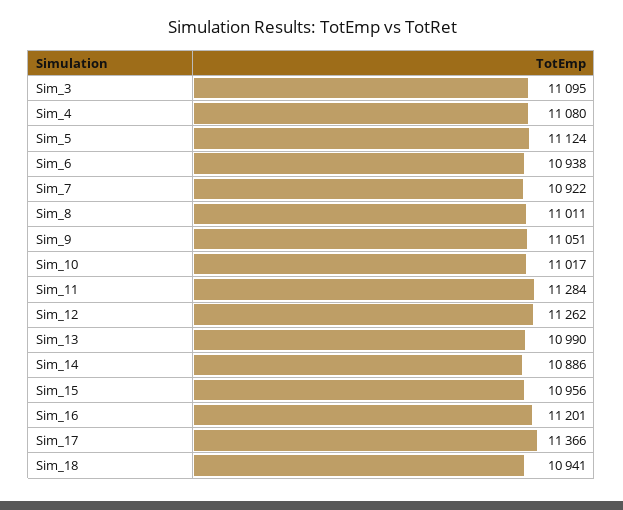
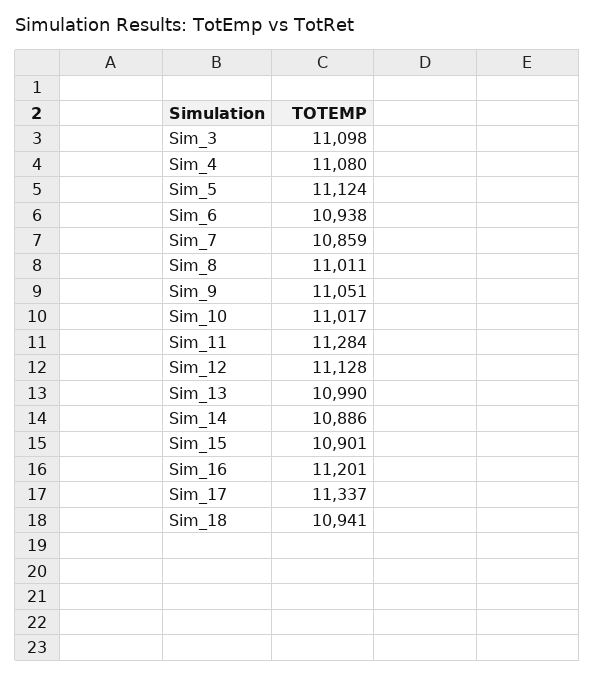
  {
-   "Sim_3": 11095,
+   "Sim_3": 11098,
    "Sim_4": 11080,
    "Sim_5": 11124,
    "Sim_6": 10938,
-   "Sim_7": 10922,
+   "Sim_7": 10859,
    "Sim_8": 11011,
    "Sim_9": 11051,
    "Sim_10": 11017,
    "Sim_11": 11284,
-   "Sim_12": 11262,
+   "Sim_12": 11128,
    "Sim_13": 10990,
    "Sim_14": 10886,
-   "Sim_15": 10956,
+   "Sim_15": 10901,
    "Sim_16": 11201,
-   "Sim_17": 11366,
+   "Sim_17": 11337,
    "Sim_18": 10941
  }

